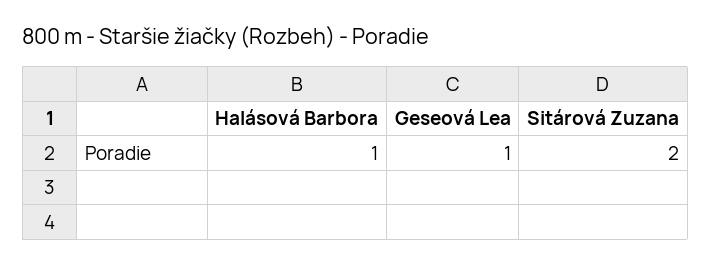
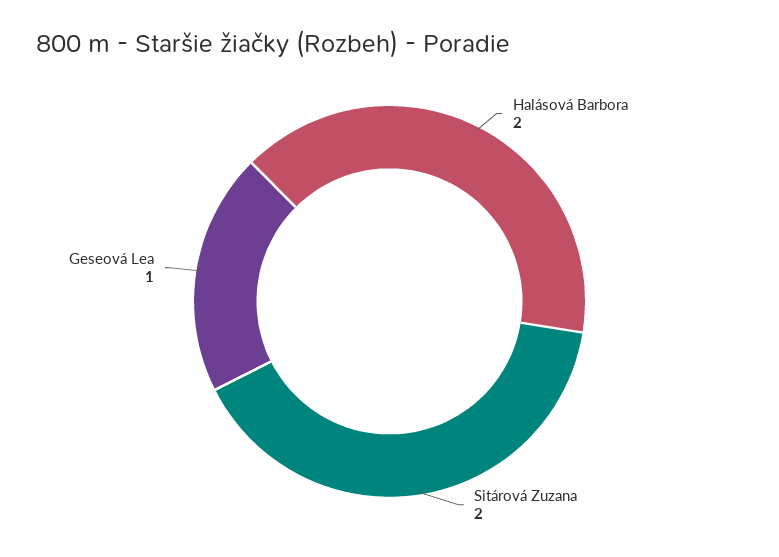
  {
-   "Halásová Barbora": 1,
+   "Halásová Barbora": 2,
    "Geseová Lea": 1,
    "Sitárová Zuzana": 2
  }

